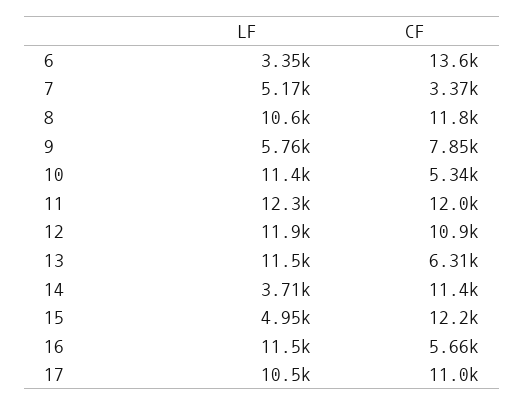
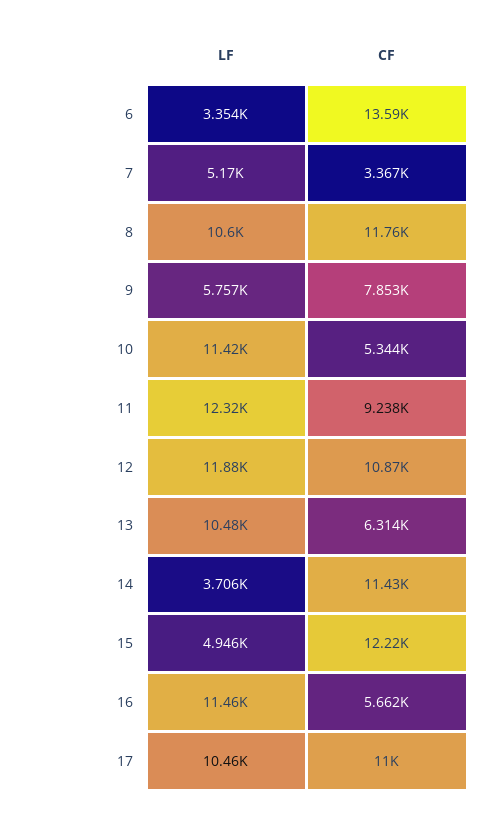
  {
    "LF": {
      "6": 3354,
      "7": 5170,
      "8": 10600,
      "9": 5757,
      "10": 11420,
      "11": 12320,
      "12": 11880,
-     "13": 11500,
+     "13": 10480,
      "14": 3706,
      "15": 4946,
      "16": 11460,
      "17": 10460
    },
    "CF": {
      "6": 13590,
      "7": 3367,
      "8": 11760,
      "9": 7853,
      "10": 5344,
-     "11": 12000,
+     "11": 9238,
      "12": 10870,
      "13": 6314,
      "14": 11430,
      "15": 12220,
      "16": 5662,
      "17": 11000
    }
  }

